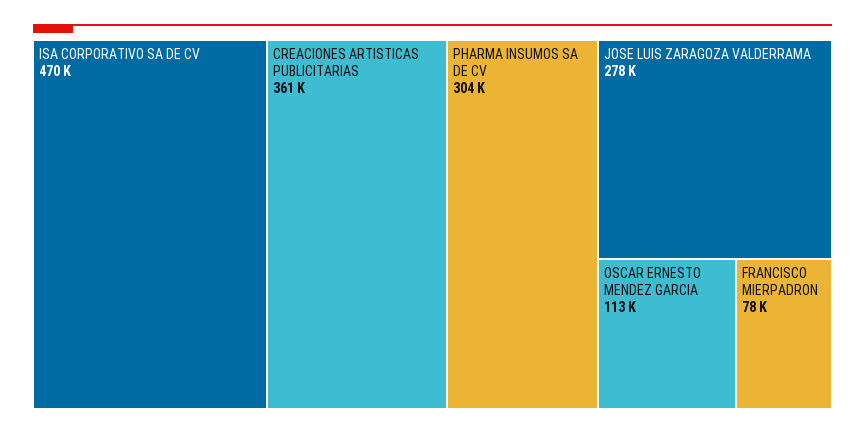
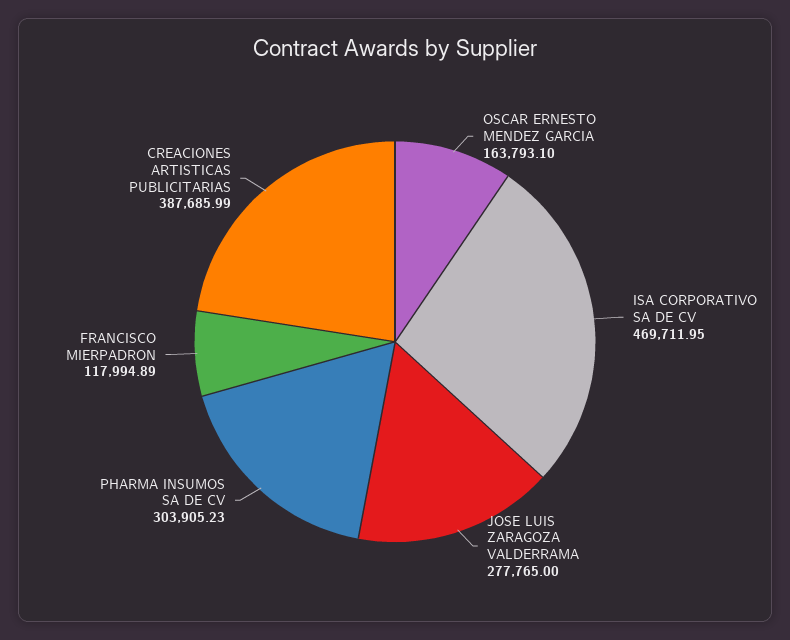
  {
    "ISA CORPORATIVO SA DE CV": 469711.95,
-   "CREACIONES ARTISTICAS PUBLICITARIAS": 361000,
+   "CREACIONES ARTISTICAS PUBLICITARIAS": 387685.99,
    "PHARMA INSUMOS SA DE CV": 303905.23,
    "JOSE LUIS ZARAGOZA VALDERRAMA": 277765,
-   "OSCAR ERNESTO MENDEZ GARCIA": 113000,
+   "OSCAR ERNESTO MENDEZ GARCIA": 163793.1,
-   "FRANCISCO MIERPADRON": 78000
+   "FRANCISCO MIERPADRON": 117994.89
  }

